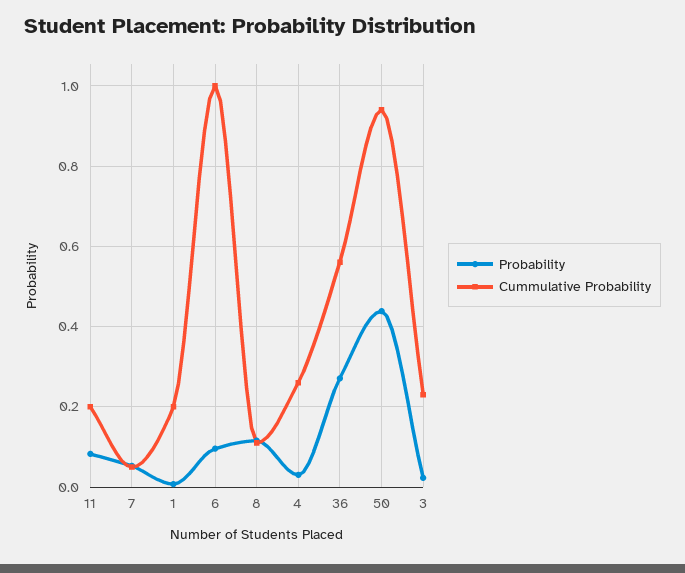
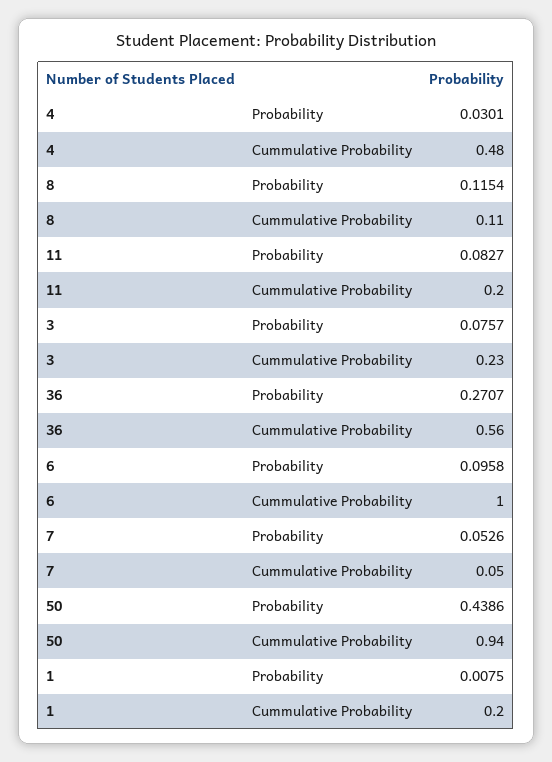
  {
    "Probability": {
      "11": 0.0827,
      "7": 0.0526,
      "1": 0.0075,
      "6": 0.0958,
      "8": 0.1154,
      "4": 0.0301,
      "36": 0.2707,
      "50": 0.4386,
-     "3": 0.02
+     "3": 0.0757
    },
    "Cummulative Probability": {
      "11": 0.2,
      "7": 0.05,
      "1": 0.2,
      "6": 1,
      "8": 0.11,
-     "4": 0.26,
+     "4": 0.48,
      "36": 0.56,
      "50": 0.94,
      "3": 0.23
    }
  }

